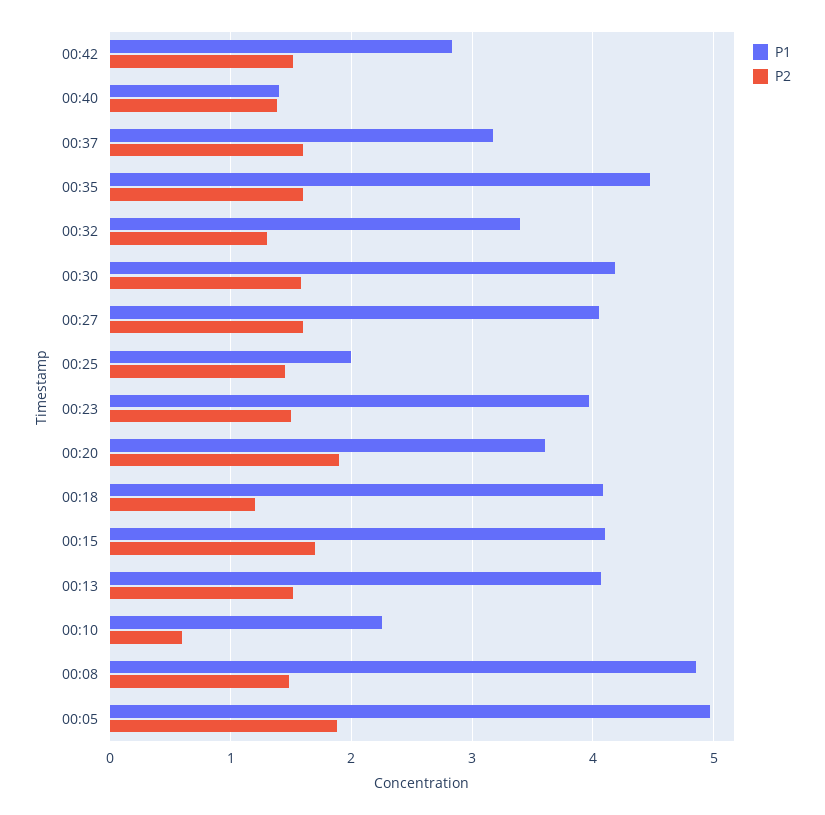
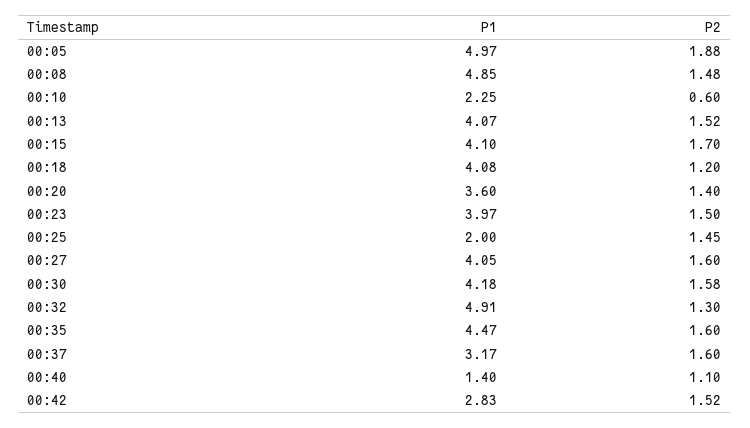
  {
    "P1": {
      "00:42": 2.83,
      "00:40": 1.4,
      "00:37": 3.17,
      "00:35": 4.47,
-     "00:32": 3.4,
+     "00:32": 4.91,
      "00:30": 4.18,
      "00:27": 4.05,
      "00:25": 2,
      "00:23": 3.97,
      "00:20": 3.6,
      "00:18": 4.08,
      "00:15": 4.1,
      "00:13": 4.07,
      "00:10": 2.25,
      "00:08": 4.85,
      "00:05": 4.97
    },
    "P2": {
      "00:42": 1.52,
-     "00:40": 1.4,
+     "00:40": 1.1,
      "00:37": 1.6,
      "00:35": 1.6,
      "00:32": 1.3,
      "00:30": 1.58,
      "00:27": 1.6,
      "00:25": 1.45,
      "00:23": 1.5,
-     "00:20": 1.9,
+     "00:20": 1.4,
      "00:18": 1.2,
      "00:15": 1.7,
      "00:13": 1.52,
      "00:10": 0.6,
      "00:08": 1.48,
      "00:05": 1.88
    }
  }

